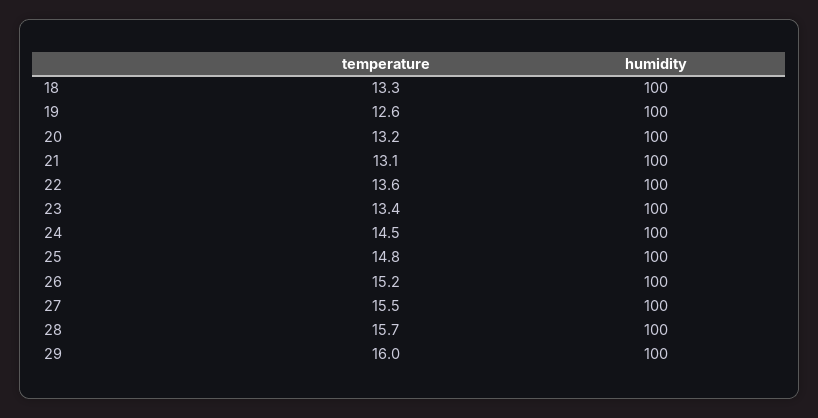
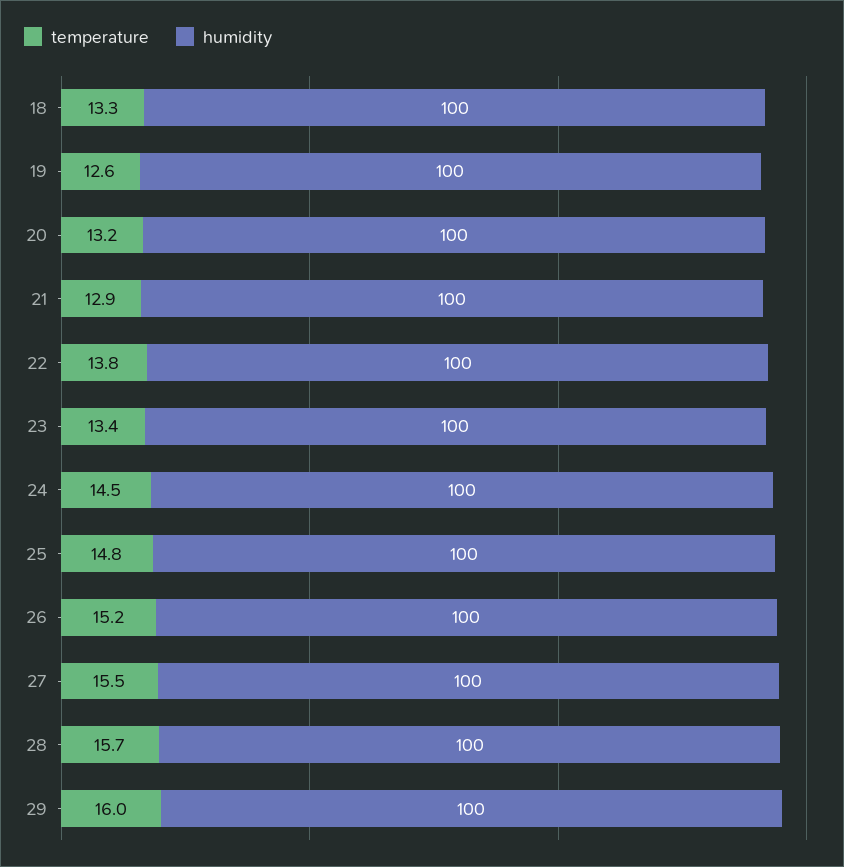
  {
    "temperature": {
      "18": 13.3,
      "19": 12.6,
      "20": 13.2,
-     "21": 13.1,
+     "21": 12.9,
-     "22": 13.6,
+     "22": 13.8,
      "23": 13.4,
      "24": 14.5,
      "25": 14.8,
      "26": 15.2,
      "27": 15.5,
      "28": 15.7,
      "29": 16
    },
    "humidity": {
      "18": 100,
      "19": 100,
      "20": 100,
      "21": 100,
      "22": 100,
      "23": 100,
      "24": 100,
      "25": 100,
      "26": 100,
      "27": 100,
      "28": 100,
      "29": 100
    }
  }

